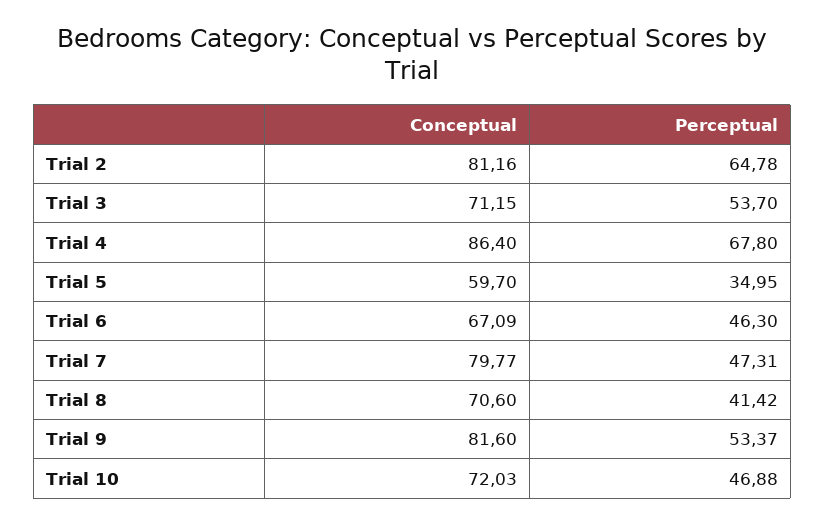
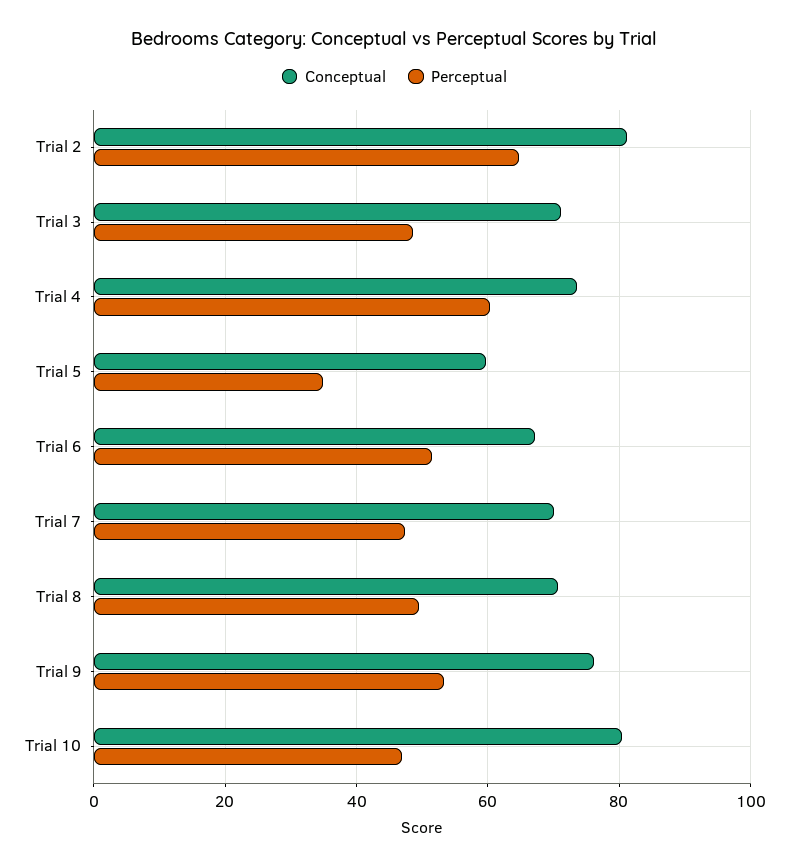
  {
    "Conceptual": {
      "Trial 2": 81.16,
      "Trial 3": 71.15,
-     "Trial 4": 86.4,
+     "Trial 4": 74,
      "Trial 5": 59.7,
      "Trial 6": 67.09,
-     "Trial 7": 79.77,
+     "Trial 7": 70,
      "Trial 8": 70.6,
-     "Trial 9": 81.6,
+     "Trial 9": 76,
-     "Trial 10": 72.03
+     "Trial 10": 80
    },
    "Perceptual": {
      "Trial 2": 64.78,
-     "Trial 3": 53.7,
+     "Trial 3": 48,
-     "Trial 4": 67.8,
+     "Trial 4": 60,
      "Trial 5": 34.95,
-     "Trial 6": 46.3,
+     "Trial 6": 52,
      "Trial 7": 47.31,
-     "Trial 8": 41.42,
+     "Trial 8": 50,
      "Trial 9": 53.37,
      "Trial 10": 46.88
    }
  }

